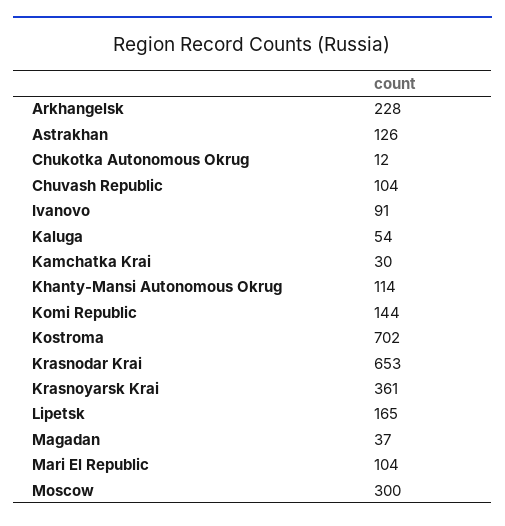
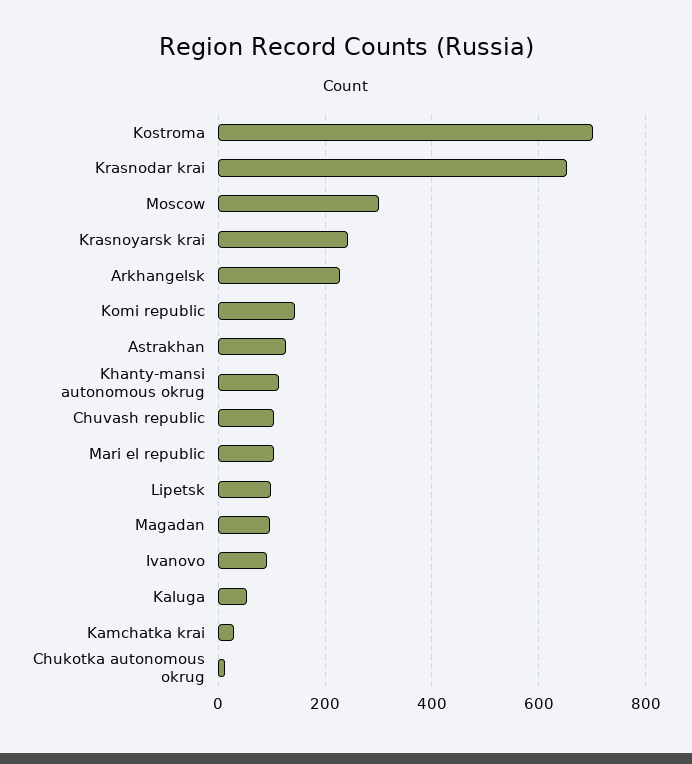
  {
    "Arkhangelsk": 228,
    "Astrakhan": 126,
    "Chukotka Autonomous Okrug": 12,
    "Chuvash Republic": 104,
    "Ivanovo": 91,
    "Kaluga": 54,
    "Kamchatka Krai": 30,
    "Khanty-Mansi Autonomous Okrug": 114,
    "Komi Republic": 144,
    "Kostroma": 702,
    "Krasnodar Krai": 653,
-   "Krasnoyarsk Krai": 361,
+   "Krasnoyarsk Krai": 240,
-   "Lipetsk": 165,
+   "Lipetsk": 100,
-   "Magadan": 37,
+   "Magadan": 100,
    "Mari El Republic": 104,
    "Moscow": 300
  }

